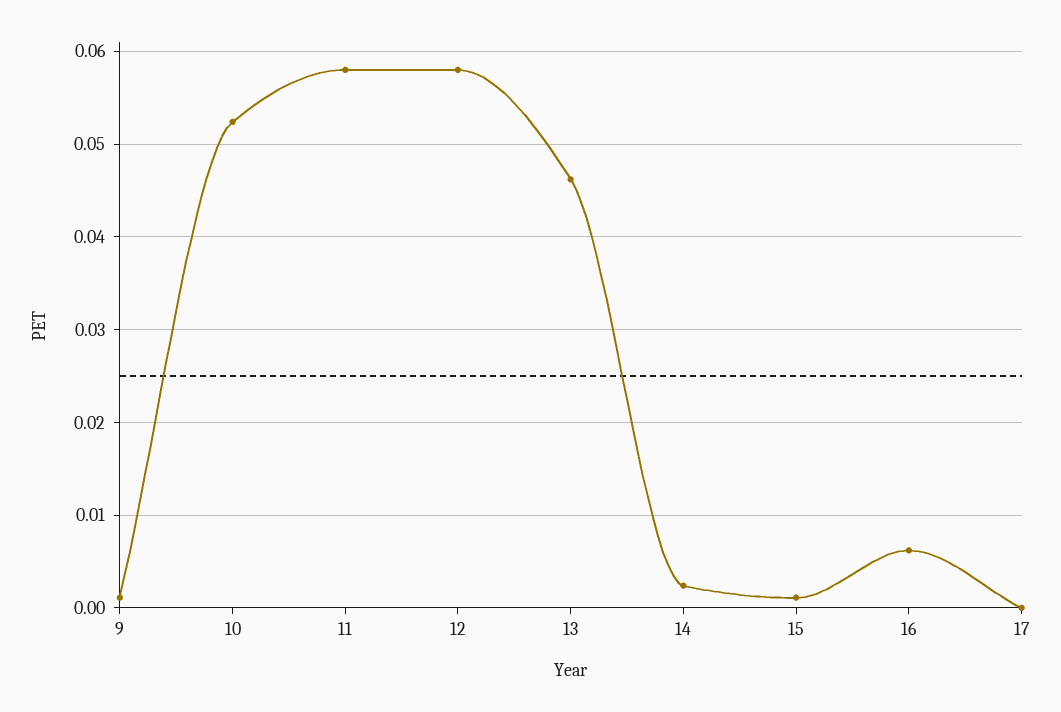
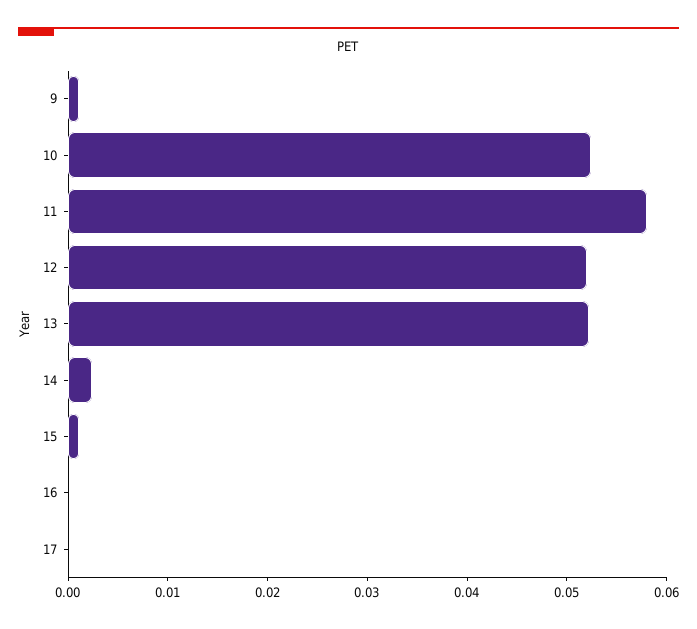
  {
    "9": 0.001,
    "10": 0.052,
    "11": 0.058,
-   "12": 0.058,
+   "12": 0.052,
-   "13": 0.046,
+   "13": 0.052,
    "14": 0.002,
    "15": 0.001,
-   "16": 0.006,
+   "16": 0,
    "17": 0
  }

